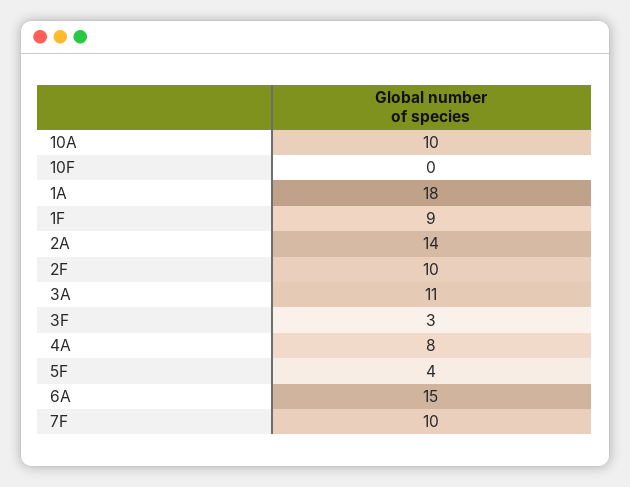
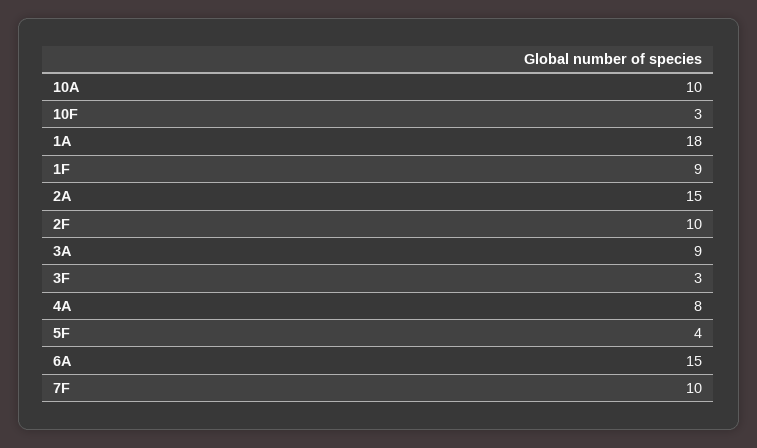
  {
    "10A": 10,
-   "10F": 0,
+   "10F": 3,
    "1A": 18,
    "1F": 9,
-   "2A": 14,
+   "2A": 15,
    "2F": 10,
-   "3A": 11,
+   "3A": 9,
    "3F": 3,
    "4A": 8,
    "5F": 4,
    "6A": 15,
    "7F": 10
  }

